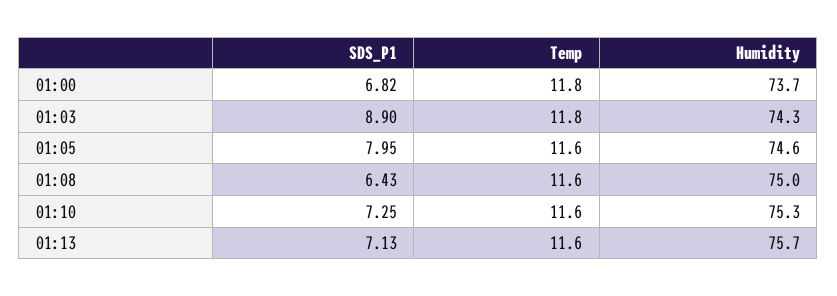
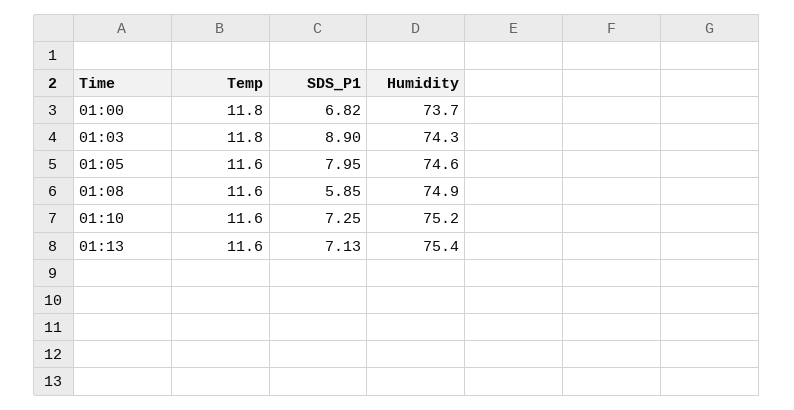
  {
    "SDS_P1": {
      "01:00": 6.82,
      "01:03": 8.9,
      "01:05": 7.95,
-     "01:08": 6.43,
+     "01:08": 5.85,
      "01:10": 7.25,
      "01:13": 7.13
    },
    "Temp": {
      "01:00": 11.8,
      "01:03": 11.8,
      "01:05": 11.6,
      "01:08": 11.6,
      "01:10": 11.6,
      "01:13": 11.6
    },
    "Humidity": {
      "01:00": 73.7,
      "01:03": 74.3,
      "01:05": 74.6,
-     "01:08": 75,
+     "01:08": 74.9,
-     "01:10": 75.3,
+     "01:10": 75.2,
-     "01:13": 75.7
+     "01:13": 75.4
    }
  }

